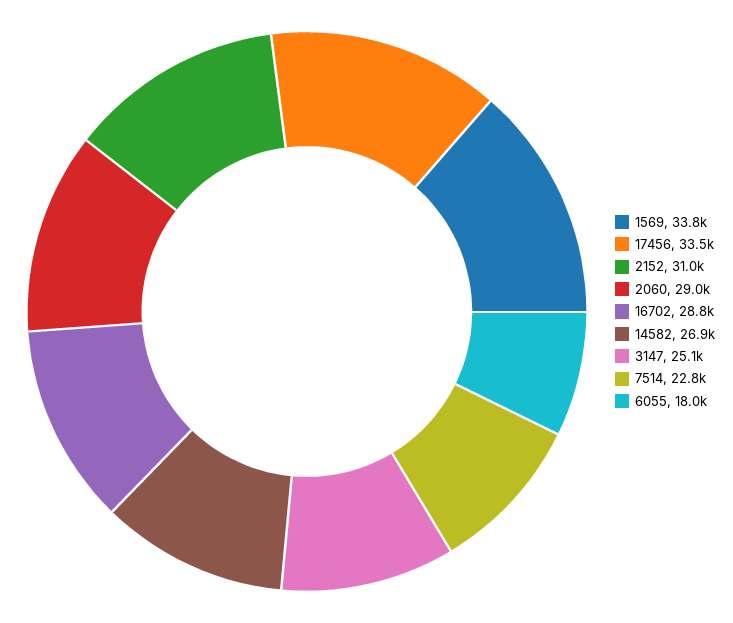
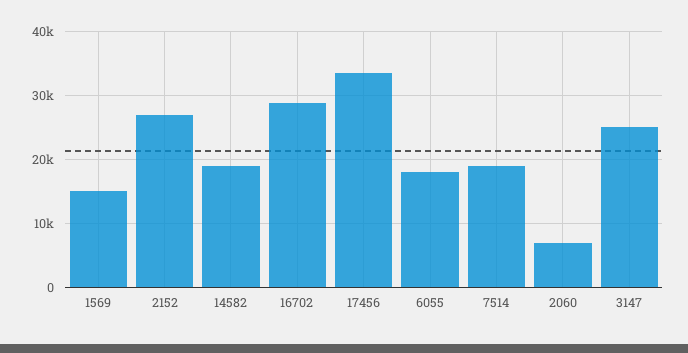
  {
-   "1569": 33800,
+   "1569": 15000,
    "17456": 33500,
-   "2152": 31000,
+   "2152": 27000,
-   "2060": 29000,
+   "2060": 7000,
    "16702": 28800,
-   "14582": 26900,
+   "14582": 19000,
    "3147": 25100,
-   "7514": 22800,
+   "7514": 19000,
    "6055": 18000
  }

